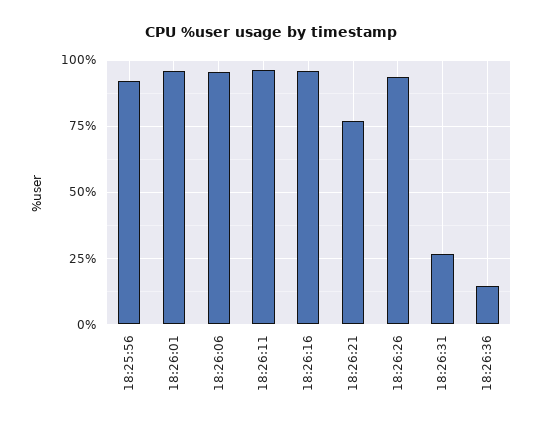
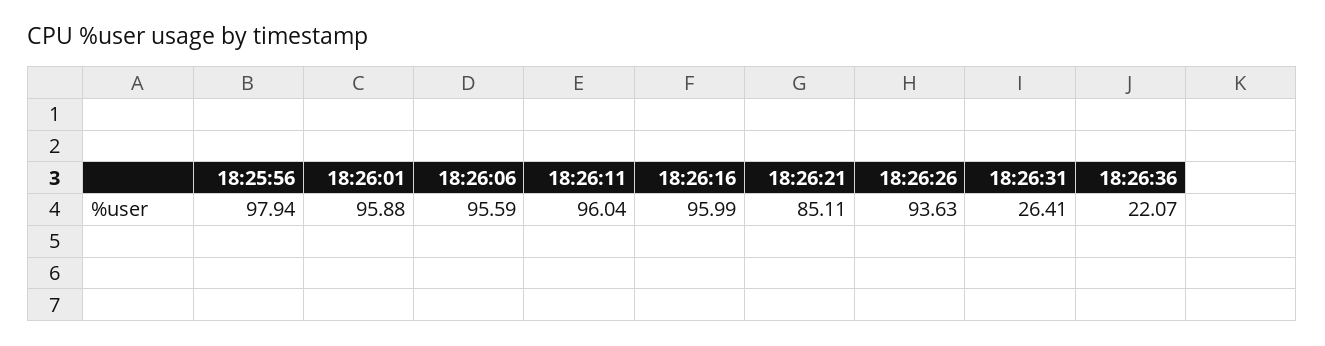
  {
-   "18:25:56": 92.5,
+   "18:25:56": 97.94,
    "18:26:01": 95.88,
    "18:26:06": 95.59,
    "18:26:11": 96.04,
    "18:26:16": 95.99,
-   "18:26:21": 77.5,
+   "18:26:21": 85.11,
    "18:26:26": 93.63,
    "18:26:31": 26.41,
-   "18:26:36": 15
+   "18:26:36": 22.07
  }

